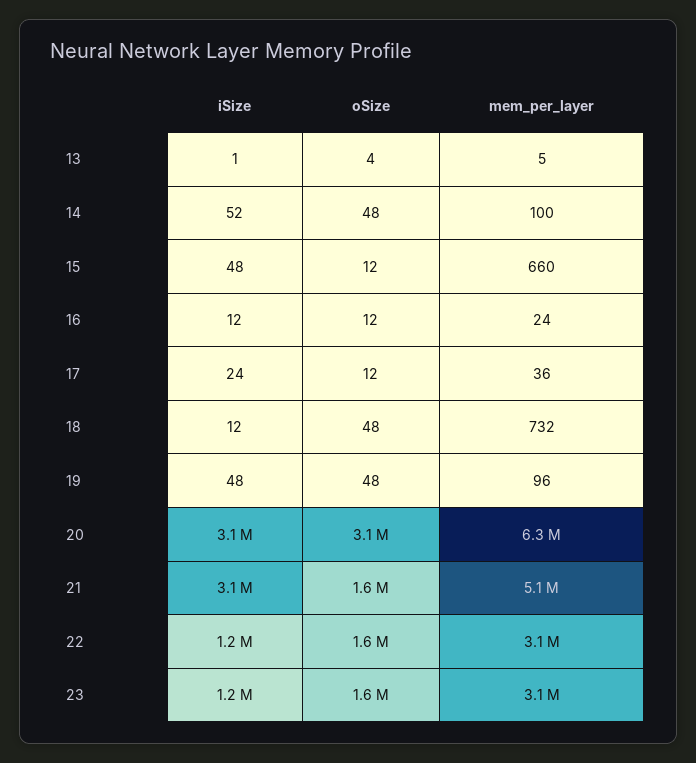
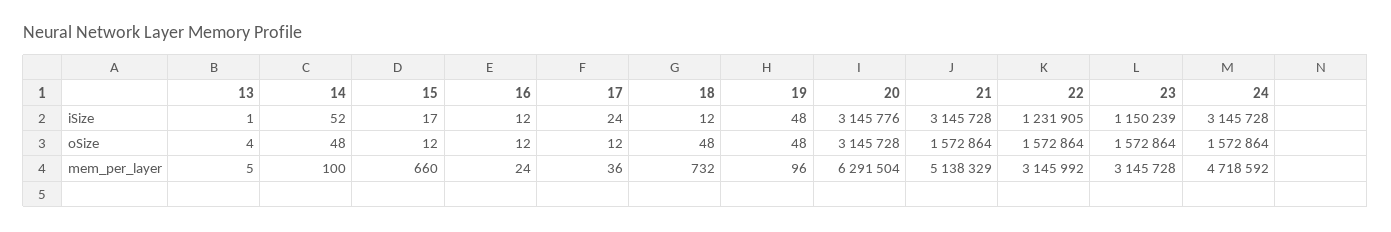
  {
    "iSize": {
      "13": 1,
      "14": 52,
-     "15": 48,
+     "15": 17,
      "16": 12,
      "17": 24,
      "18": 12,
      "19": 48,
      "20": 3145776,
      "21": 3145728,
      "22": 1231905,
-     "23": 1150239
+     "23": 1150239,
+     "24": 3145728
    },
    "oSize": {
      "13": 4,
      "14": 48,
      "15": 12,
      "16": 12,
      "17": 12,
      "18": 48,
      "19": 48,
      "20": 3145728,
      "21": 1572864,
      "22": 1572864,
-     "23": 1572864
+     "23": 1572864,
+     "24": 1572864
    },
    "mem_per_layer": {
      "13": 5,
      "14": 100,
      "15": 660,
      "16": 24,
      "17": 36,
      "18": 732,
      "19": 96,
      "20": 6291504,
      "21": 5138329,
      "22": 3145992,
-     "23": 3145728
+     "23": 3145728,
+     "24": 4718592
    }
  }

